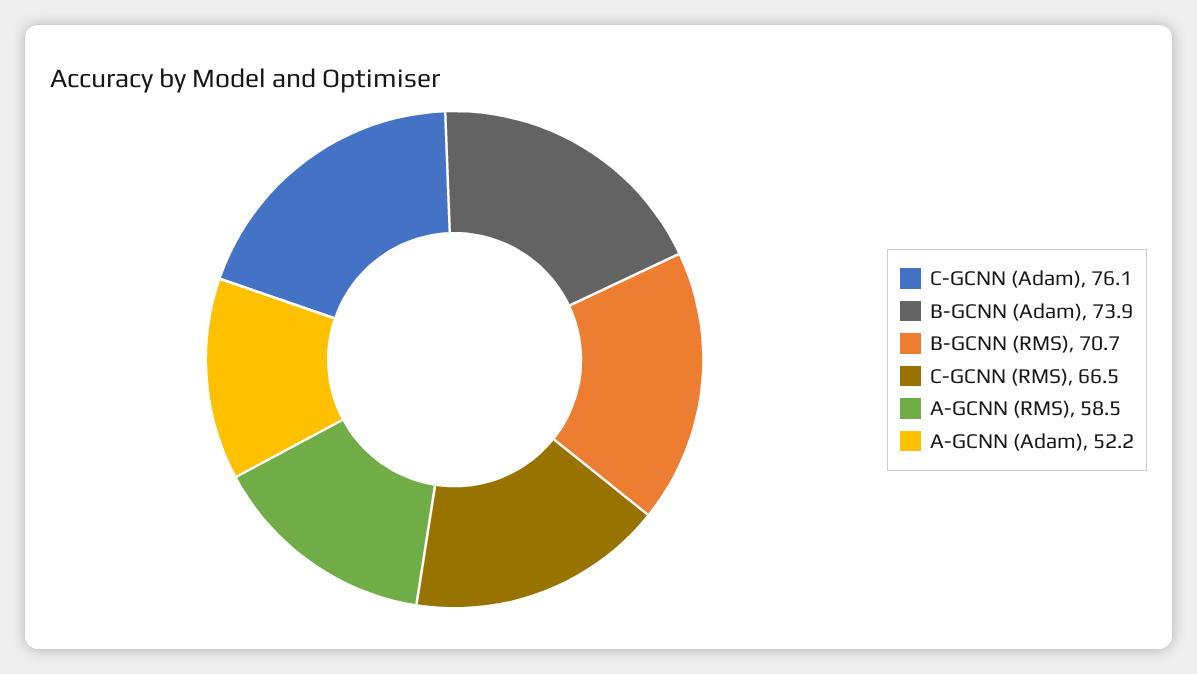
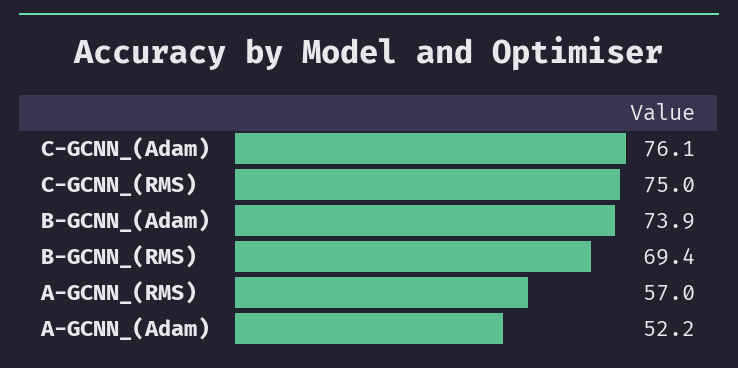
  {
    "C-GCNN (Adam)": 76.1,
    "B-GCNN (Adam)": 73.9,
-   "B-GCNN (RMS)": 70.7,
+   "B-GCNN (RMS)": 69.4,
-   "C-GCNN (RMS)": 66.5,
+   "C-GCNN (RMS)": 75,
-   "A-GCNN (RMS)": 58.5,
+   "A-GCNN (RMS)": 57,
    "A-GCNN (Adam)": 52.2
  }

